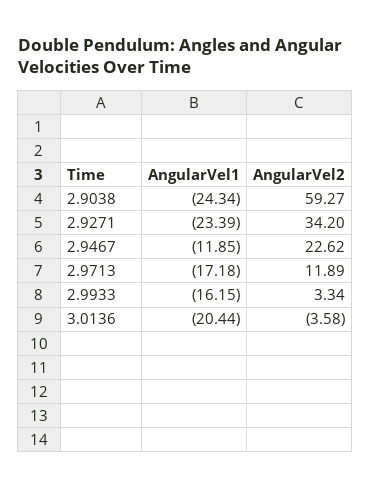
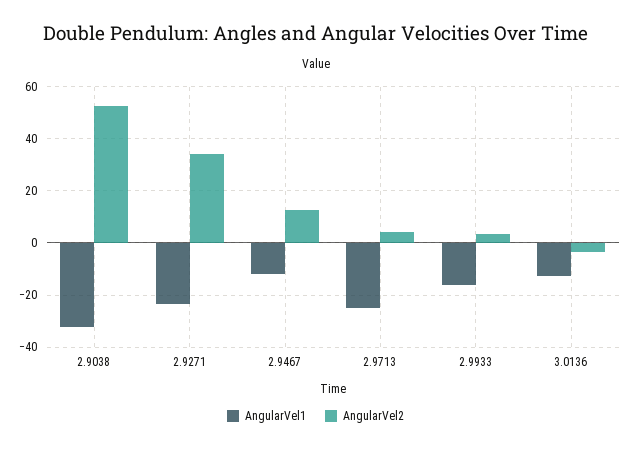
  {
    "AngularVel1": {
-     "2.9038": -24.34,
+     "2.9038": -32.5,
      "2.9271": -23.39,
      "2.9467": -11.85,
-     "2.9713": -17.18,
+     "2.9713": -25,
      "2.9933": -16.15,
-     "3.0136": -20.44
+     "3.0136": -12.5
    },
    "AngularVel2": {
-     "2.9038": 59.27,
+     "2.9038": 52.5,
      "2.9271": 34.2,
-     "2.9467": 22.62,
+     "2.9467": 12.5,
-     "2.9713": 11.89,
+     "2.9713": 5,
      "2.9933": 3.34,
      "3.0136": -3.58
    }
  }

